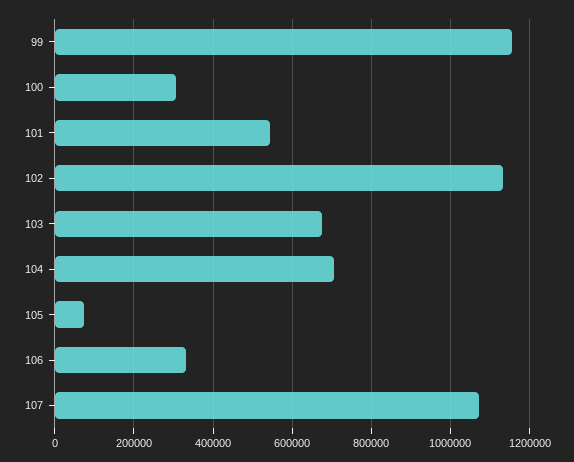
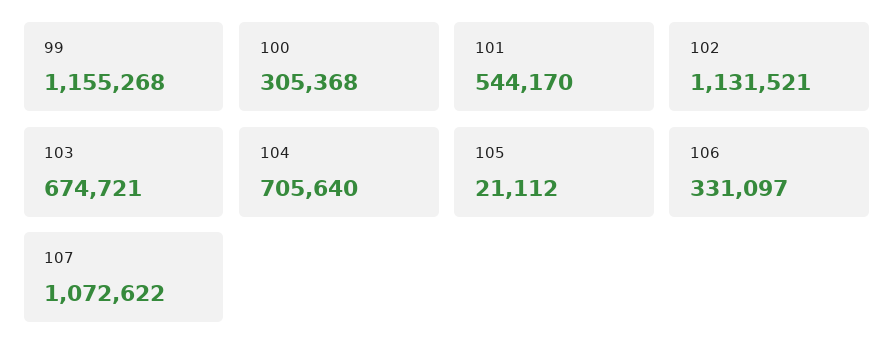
  {
    "99": 1155268,
    "100": 305368,
    "101": 544170,
    "102": 1131521,
    "103": 674721,
    "104": 705640,
-   "105": 80000,
+   "105": 21112,
    "106": 331097,
    "107": 1072622
  }

